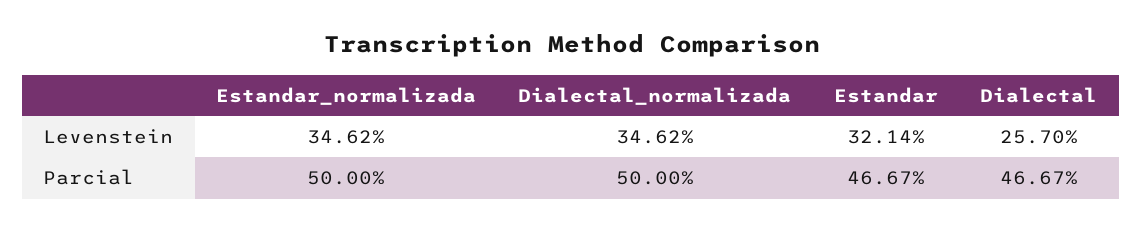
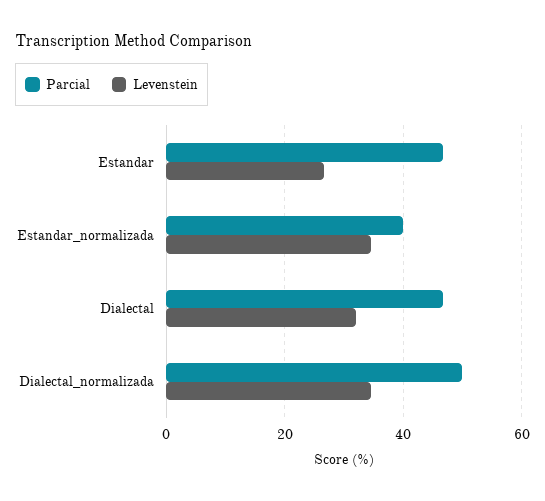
  {
    "Levenstein": {
      "Estandar_normalizada": 34.62,
      "Dialectal_normalizada": 34.62,
-     "Estandar": 32.14,
+     "Estandar": 26,
-     "Dialectal": 25.7
+     "Dialectal": 32
    },
    "Parcial": {
-     "Estandar_normalizada": 50,
+     "Estandar_normalizada": 40,
      "Dialectal_normalizada": 50,
      "Estandar": 46.67,
      "Dialectal": 46.67
    }
  }

